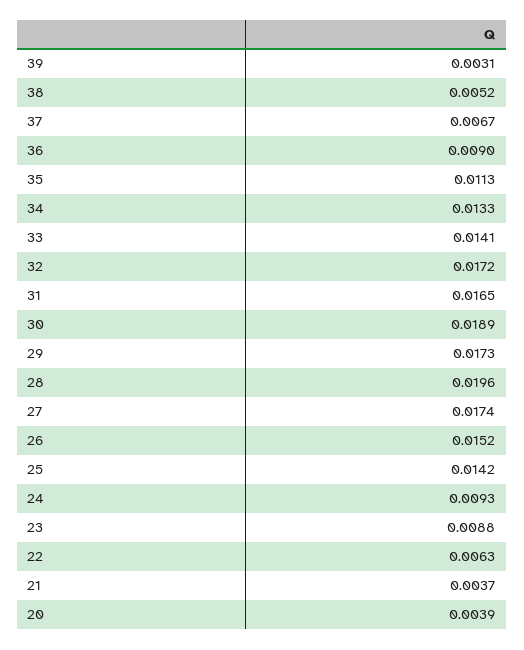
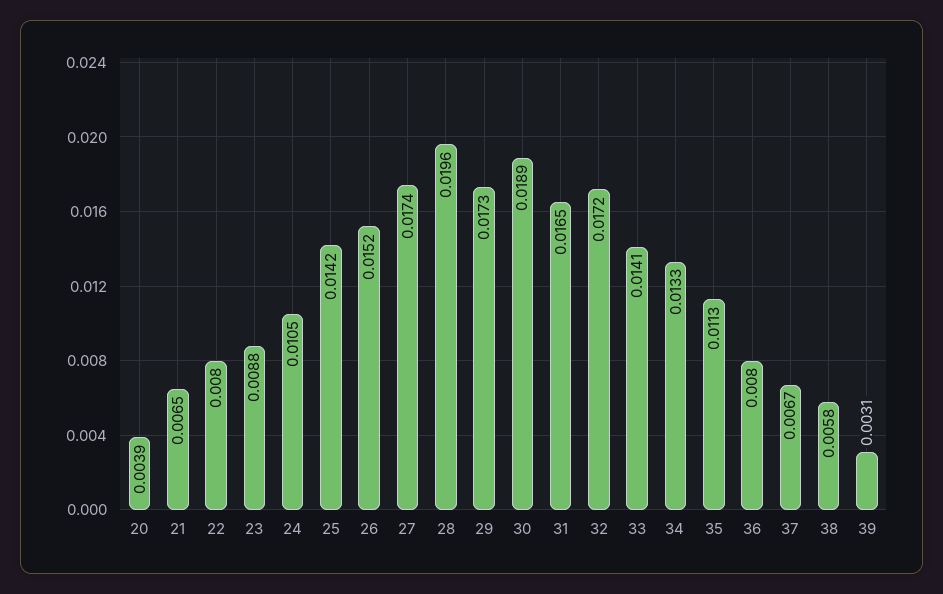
  {
    "39": 0.0031,
-   "38": 0.0052,
+   "38": 0.0058,
    "37": 0.0067,
-   "36": 0.009,
+   "36": 0.008,
    "35": 0.0113,
    "34": 0.0133,
    "33": 0.0141,
    "32": 0.0172,
    "31": 0.0165,
    "30": 0.0189,
    "29": 0.0173,
    "28": 0.0196,
    "27": 0.0174,
    "26": 0.0152,
    "25": 0.0142,
-   "24": 0.0093,
+   "24": 0.0105,
    "23": 0.0088,
-   "22": 0.0063,
+   "22": 0.008,
-   "21": 0.0037,
+   "21": 0.0065,
    "20": 0.0039
  }

